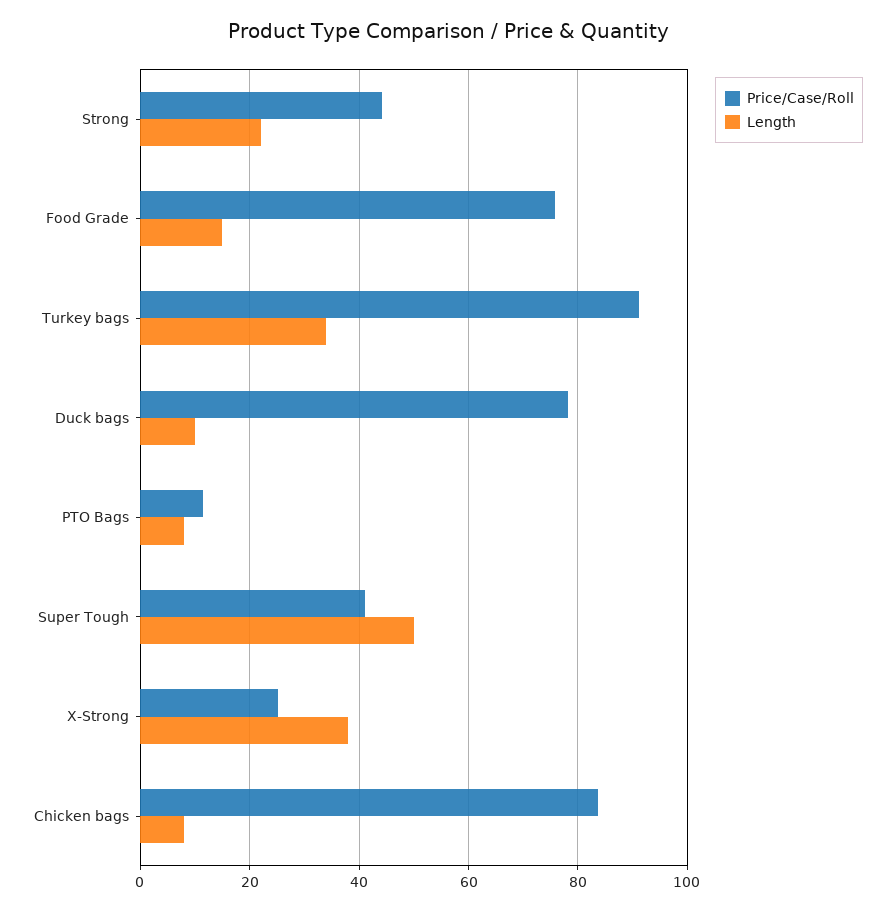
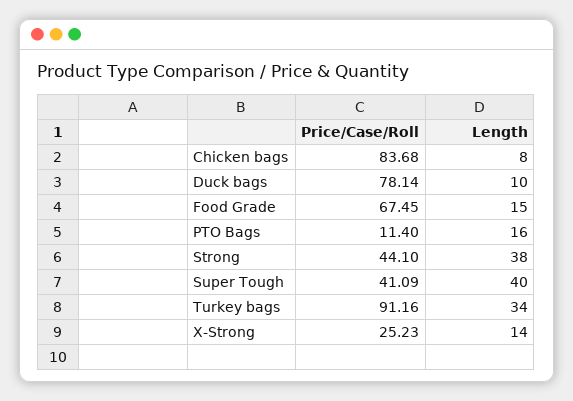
  {
    "Price/Case/Roll": {
      "Strong": 44.1,
-     "Food Grade": 76,
+     "Food Grade": 67.45,
      "Turkey bags": 91.16,
      "Duck bags": 78.14,
      "PTO Bags": 11.4,
      "Super Tough": 41.09,
      "X-Strong": 25.23,
      "Chicken bags": 83.68
    },
    "Length": {
-     "Strong": 22,
+     "Strong": 38,
      "Food Grade": 15,
      "Turkey bags": 34,
      "Duck bags": 10,
-     "PTO Bags": 8,
+     "PTO Bags": 16,
-     "Super Tough": 50,
+     "Super Tough": 40,
-     "X-Strong": 38,
+     "X-Strong": 14,
      "Chicken bags": 8
    }
  }

